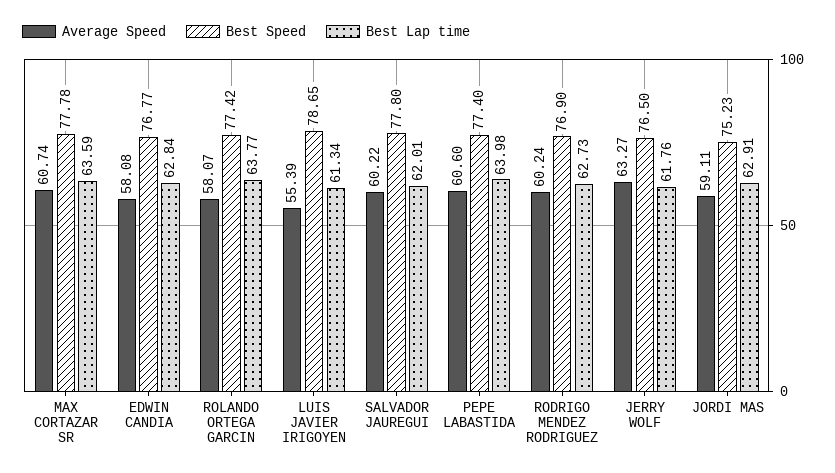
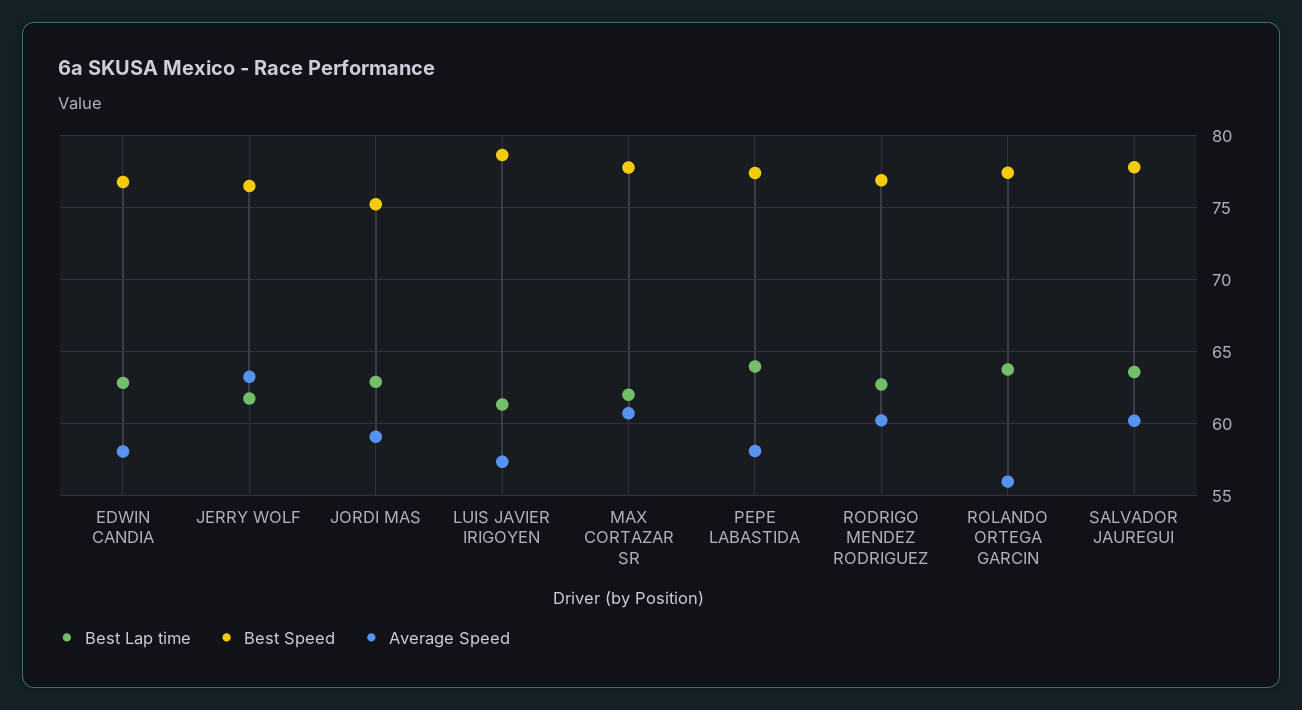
  {
    "Average Speed": {
      "MAX CORTAZAR SR": 60.74,
      "EDWIN CANDIA": 58.08,
-     "ROLANDO ORTEGA GARCIN": 58.07,
+     "ROLANDO ORTEGA GARCIN": 56,
-     "LUIS JAVIER IRIGOYEN": 55.39,
+     "LUIS JAVIER IRIGOYEN": 57.5,
      "SALVADOR JAUREGUI": 60.22,
-     "PEPE LABASTIDA": 60.6,
+     "PEPE LABASTIDA": 58,
      "RODRIGO MENDEZ RODRIGUEZ": 60.24,
      "JERRY WOLF": 63.27,
      "JORDI MAS": 59.11
    },
    "Best Speed": {
      "MAX CORTAZAR SR": 77.78,
      "EDWIN CANDIA": 76.77,
      "ROLANDO ORTEGA GARCIN": 77.42,
      "LUIS JAVIER IRIGOYEN": 78.65,
      "SALVADOR JAUREGUI": 77.8,
      "PEPE LABASTIDA": 77.4,
      "RODRIGO MENDEZ RODRIGUEZ": 76.9,
      "JERRY WOLF": 76.5,
      "JORDI MAS": 75.23
    },
    "Best Lap time": {
-     "MAX CORTAZAR SR": 63.59,
+     "MAX CORTAZAR SR": 62,
      "EDWIN CANDIA": 62.84,
      "ROLANDO ORTEGA GARCIN": 63.77,
      "LUIS JAVIER IRIGOYEN": 61.34,
-     "SALVADOR JAUREGUI": 62.01,
+     "SALVADOR JAUREGUI": 63.5,
      "PEPE LABASTIDA": 63.98,
      "RODRIGO MENDEZ RODRIGUEZ": 62.73,
      "JERRY WOLF": 61.76,
      "JORDI MAS": 62.91
    }
  }

